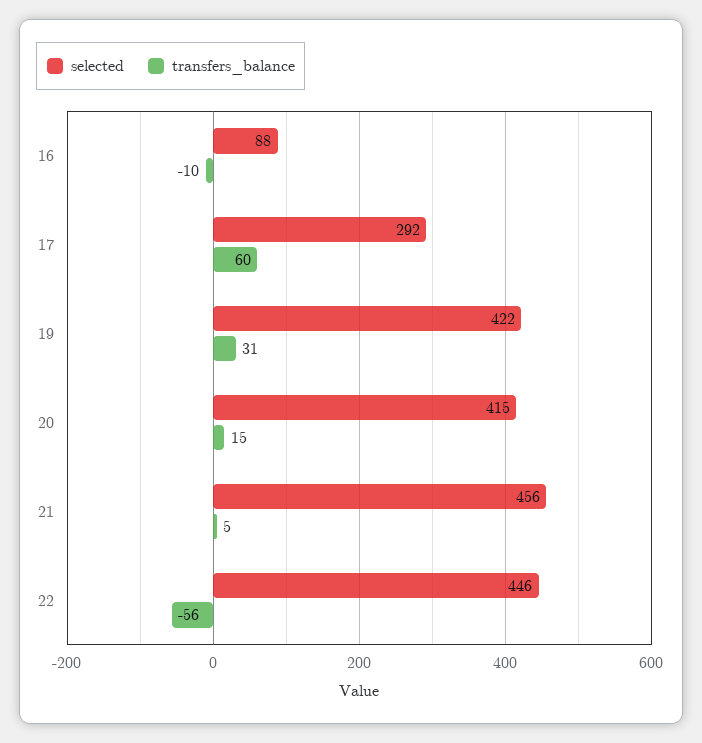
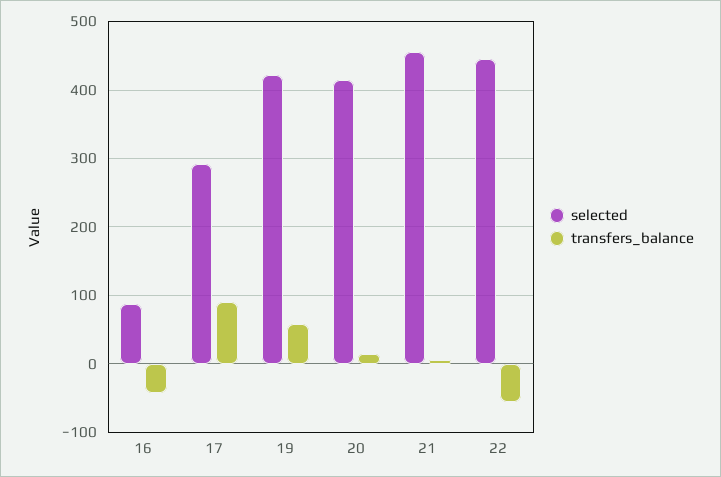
  {
    "selected": {
      "16": 88,
      "17": 292,
      "19": 422,
      "20": 415,
      "21": 456,
      "22": 446
    },
    "transfers_balance": {
-     "16": -10,
+     "16": -40,
-     "17": 60,
+     "17": 90,
-     "19": 31,
+     "19": 60,
      "20": 15,
      "21": 5,
      "22": -56
    }
  }

